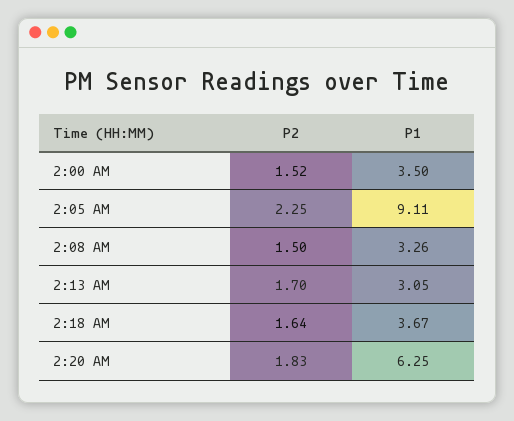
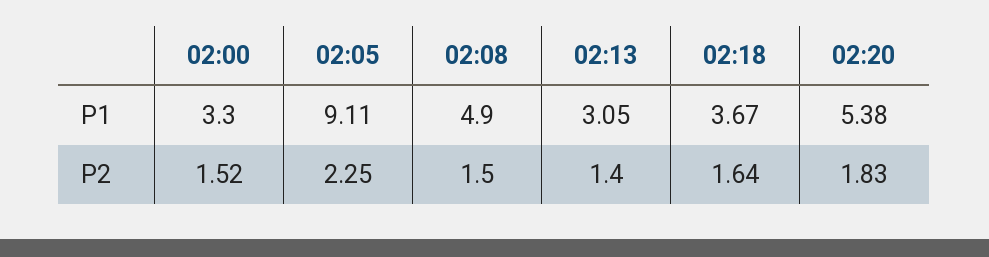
  {
    "P2": {
      "2:00 AM": 1.52,
      "2:05 AM": 2.25,
      "2:08 AM": 1.5,
-     "2:13 AM": 1.7,
+     "2:13 AM": 1.4,
      "2:18 AM": 1.64,
      "2:20 AM": 1.83
    },
    "P1": {
-     "2:00 AM": 3.5,
+     "2:00 AM": 3.3,
      "2:05 AM": 9.11,
-     "2:08 AM": 3.26,
+     "2:08 AM": 4.9,
      "2:13 AM": 3.05,
      "2:18 AM": 3.67,
-     "2:20 AM": 6.25
+     "2:20 AM": 5.38
    }
  }

